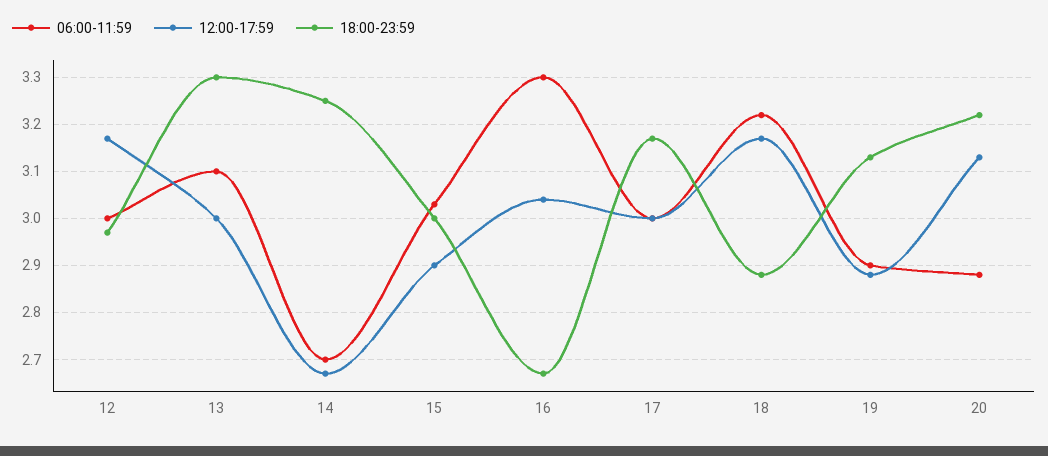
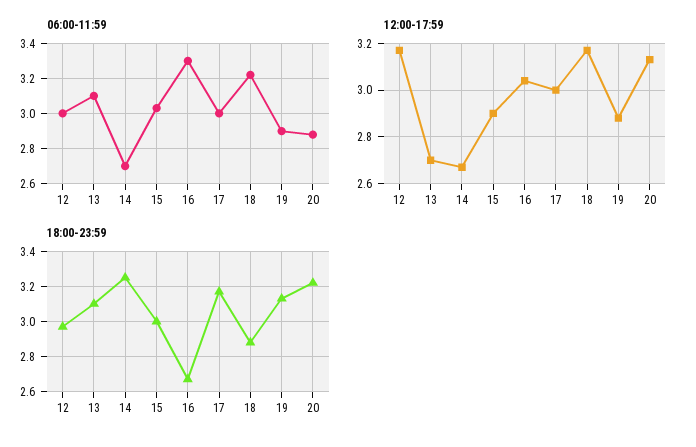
  {
    "06:00-11:59": {
      "12": 3,
      "13": 3.1,
      "14": 2.7,
      "15": 3.05,
      "16": 3.3,
      "17": 3,
      "18": 3.2,
      "19": 2.9,
      "20": 2.9
    },
    "12:00-17:59": {
      "12": 3.15,
-     "13": 3,
+     "13": 2.7,
      "14": 2.65,
      "15": 2.9,
      "16": 3.05,
      "17": 3,
      "18": 3.15,
      "19": 2.9,
      "20": 3.15
    },
    "18:00-23:59": {
      "12": 2.95,
-     "13": 3.3,
+     "13": 3.1,
      "14": 3.25,
      "15": 3,
      "16": 2.65,
      "17": 3.15,
      "18": 2.9,
      "19": 3.15,
      "20": 3.2
    }
  }

